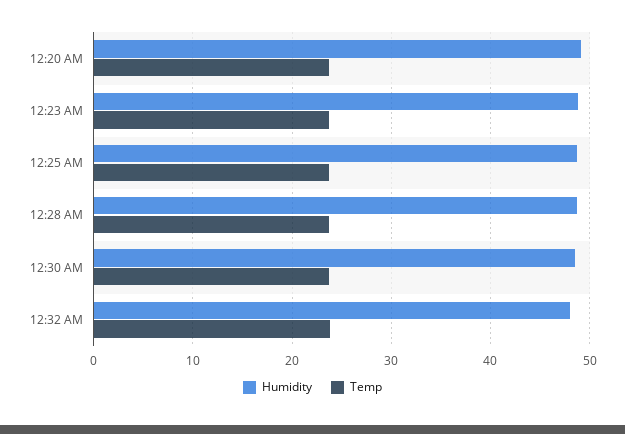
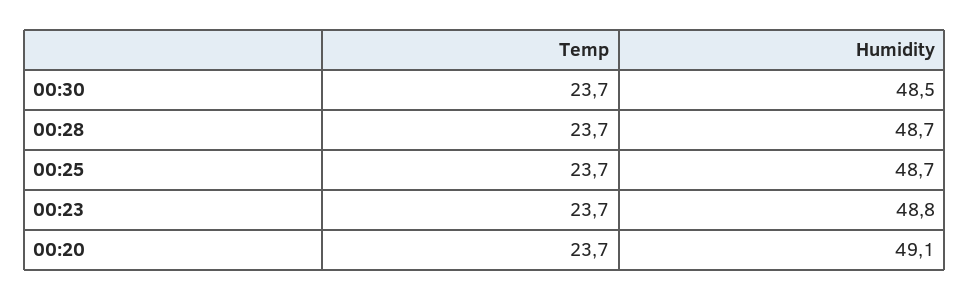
  {
    "Humidity": {
      "12:20 AM": 49.1,
      "12:23 AM": 48.8,
      "12:25 AM": 48.7,
      "12:28 AM": 48.7,
-     "12:30 AM": 48.5,
+     "12:30 AM": 48.5
-     "12:32 AM": 48
    },
    "Temp": {
      "12:20 AM": 23.7,
      "12:23 AM": 23.7,
      "12:25 AM": 23.7,
      "12:28 AM": 23.7,
-     "12:30 AM": 23.7,
+     "12:30 AM": 23.7
-     "12:32 AM": 24
    }
  }

